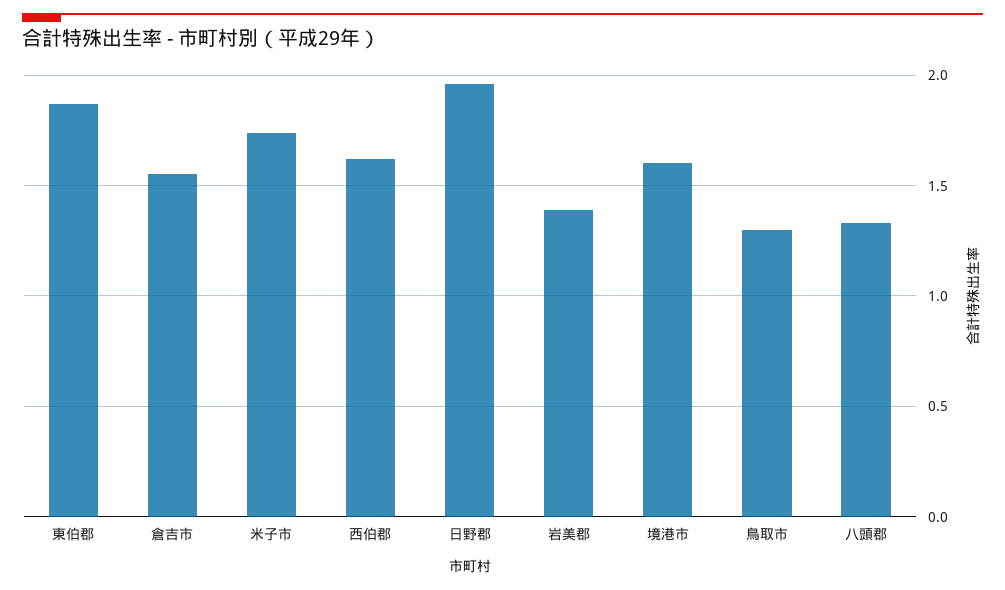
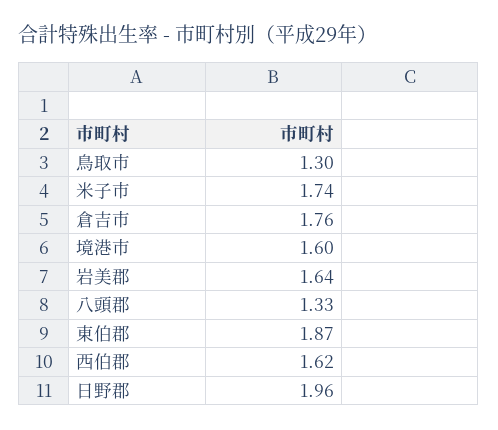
  {
    "東伯郡": 1.87,
-   "倉吉市": 1.55,
+   "倉吉市": 1.76,
    "米子市": 1.74,
    "西伯郡": 1.62,
    "日野郡": 1.96,
-   "岩美郡": 1.4,
+   "岩美郡": 1.64,
    "境港市": 1.6,
    "鳥取市": 1.3,
    "八頭郡": 1.33
  }

